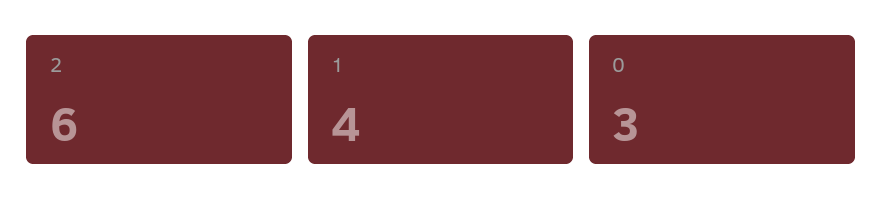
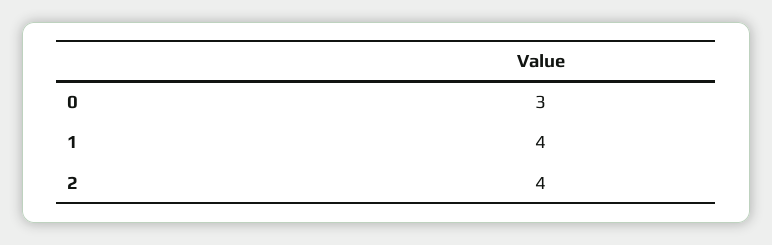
  {
-   "2": 6,
+   "2": 4,
    "1": 4,
    "0": 3
  }

